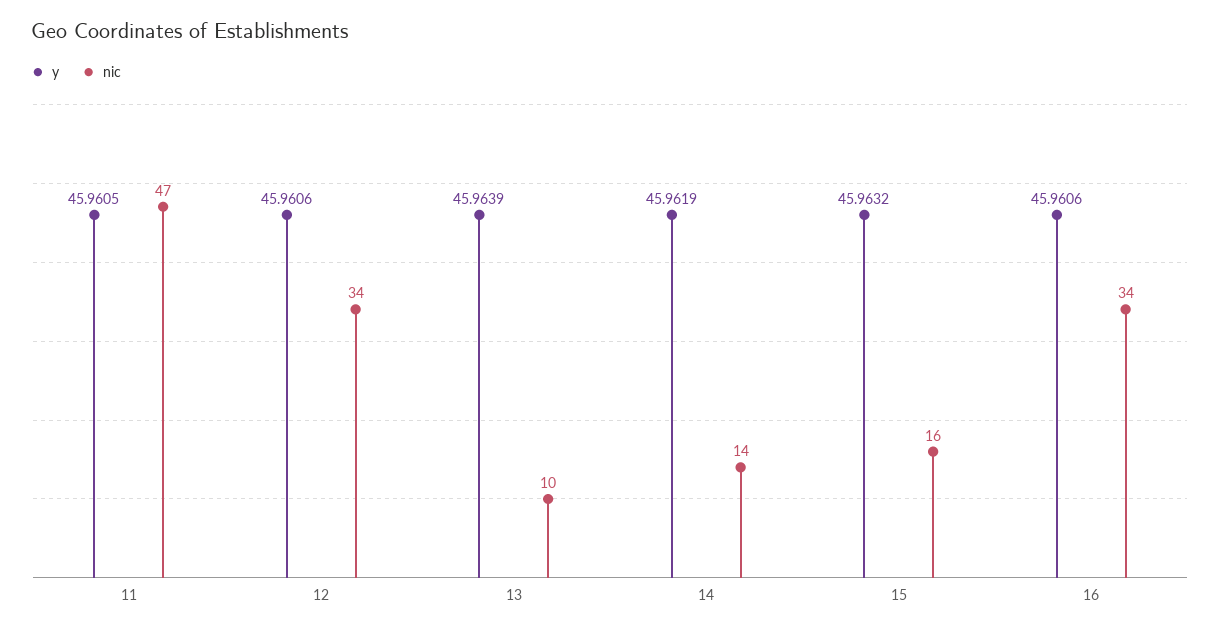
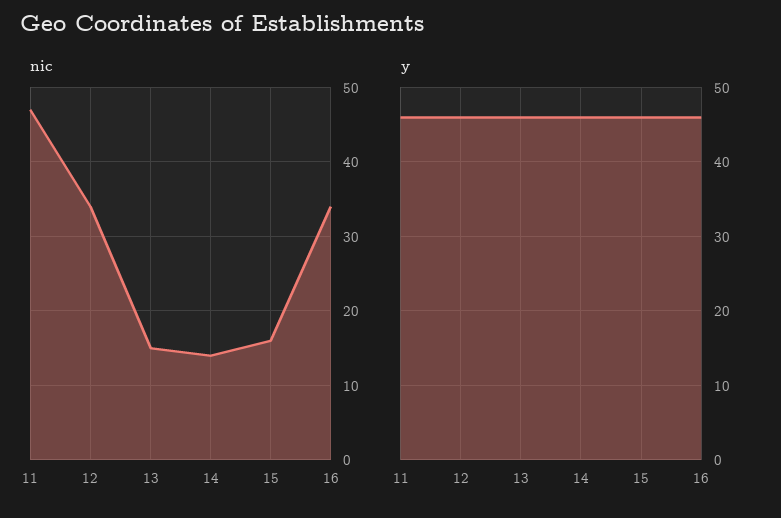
  {
    "y": {
      "11": 45.9605,
      "12": 45.9606,
      "13": 45.9639,
      "14": 45.9619,
      "15": 45.9632,
      "16": 45.9606
    },
    "nic": {
      "11": 47,
      "12": 34,
-     "13": 10,
+     "13": 15,
      "14": 14,
      "15": 16,
      "16": 34
    }
  }

